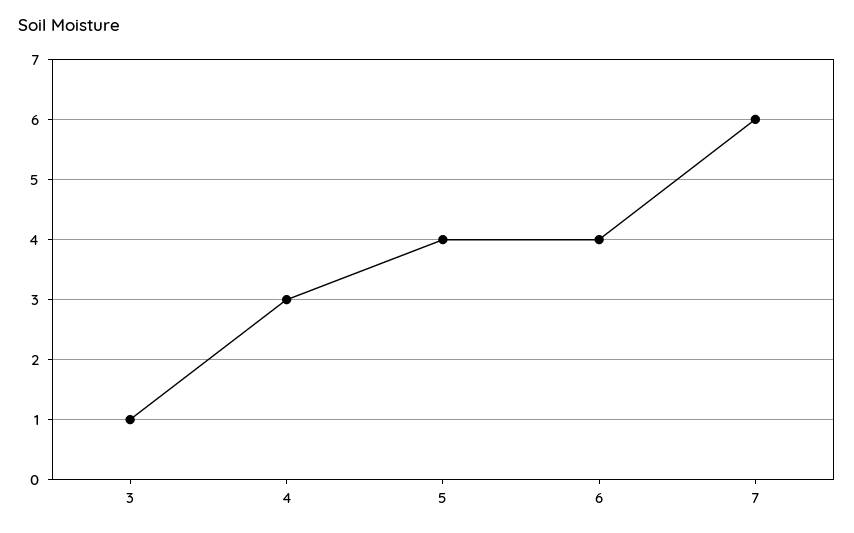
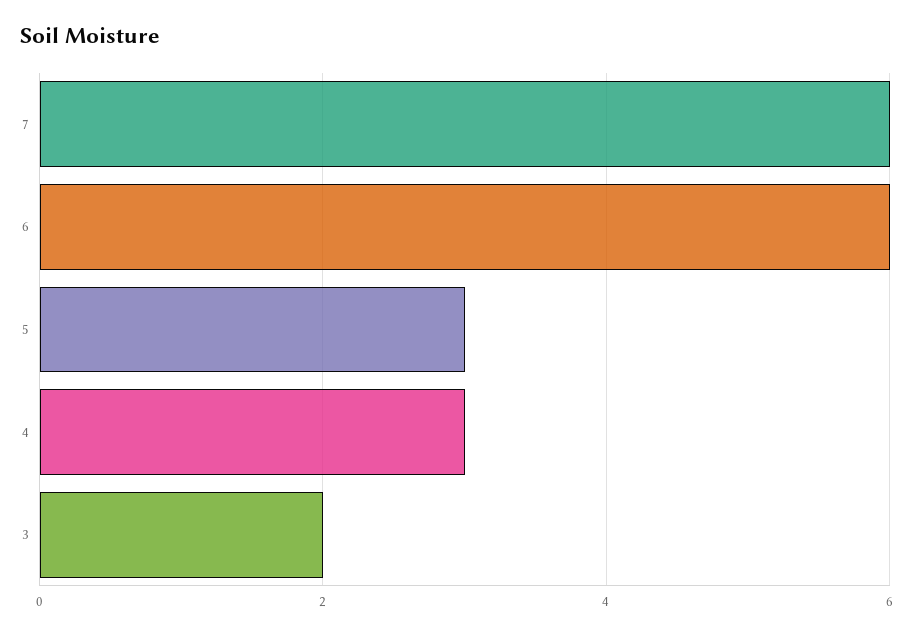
  {
-   "3": 1,
+   "3": 2,
    "4": 3,
-   "5": 4,
+   "5": 3,
-   "6": 4,
+   "6": 6,
    "7": 6
  }

